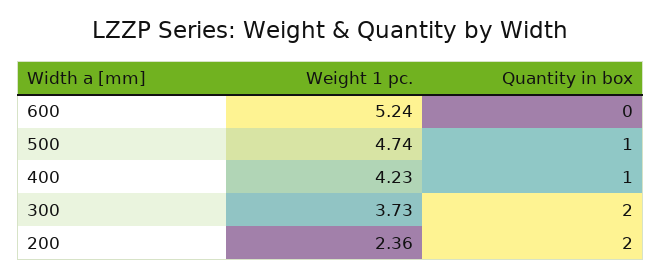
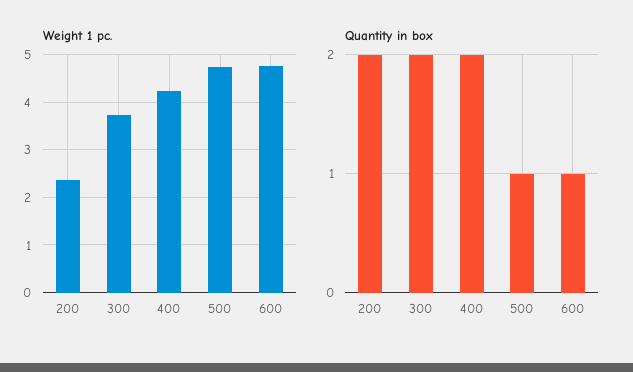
  {
    "Weight 1 pc.": {
-     "600": 5.24,
+     "600": 4.8,
      "500": 4.74,
      "400": 4.23,
      "300": 3.73,
      "200": 2.36
    },
    "Quantity in box": {
-     "600": 0,
+     "600": 1,
      "500": 1,
-     "400": 1,
+     "400": 2,
      "300": 2,
      "200": 2
    }
  }

